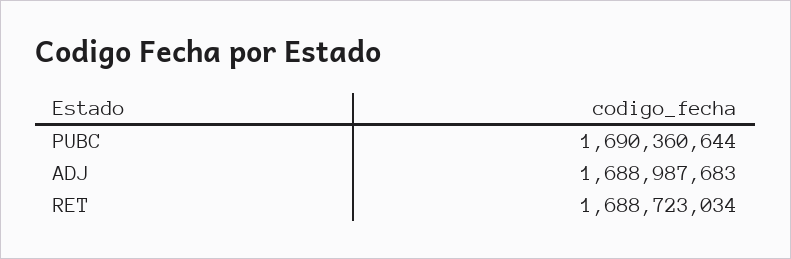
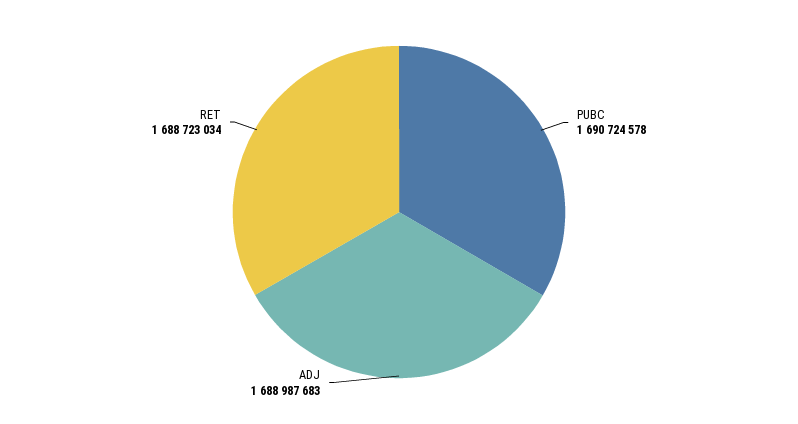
  {
-   "PUBC": 1690360644,
+   "PUBC": 1690724578,
    "ADJ": 1688987683,
    "RET": 1688723034
  }

